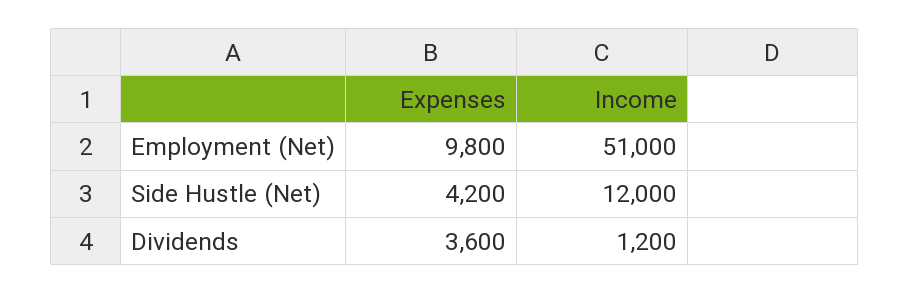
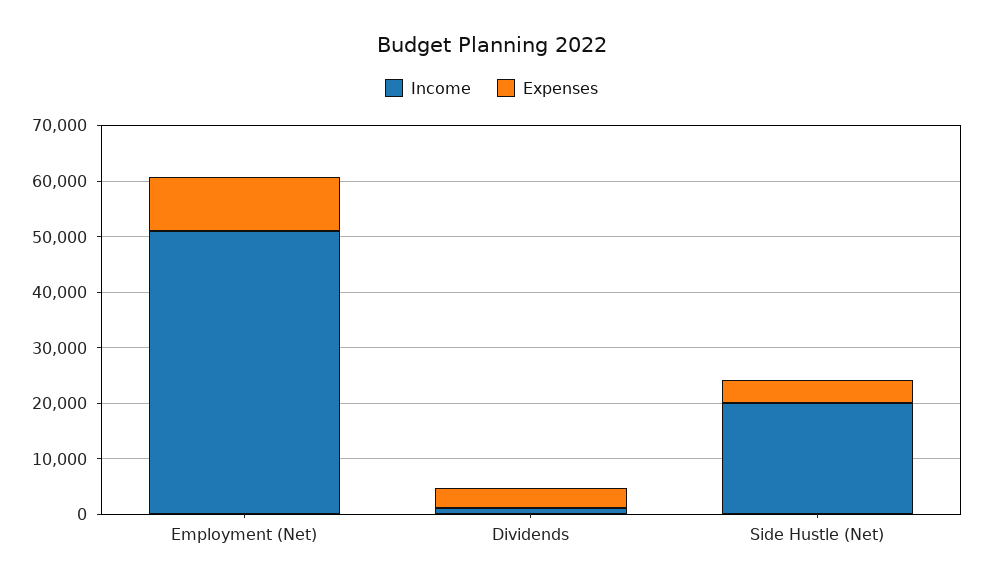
  {
    "Expenses": {
      "Employment (Net)": 9800,
      "Side Hustle (Net)": 4200,
      "Dividends": 3600
    },
    "Income": {
      "Employment (Net)": 51000,
-     "Side Hustle (Net)": 12000,
+     "Side Hustle (Net)": 20000,
      "Dividends": 1200
    }
  }

